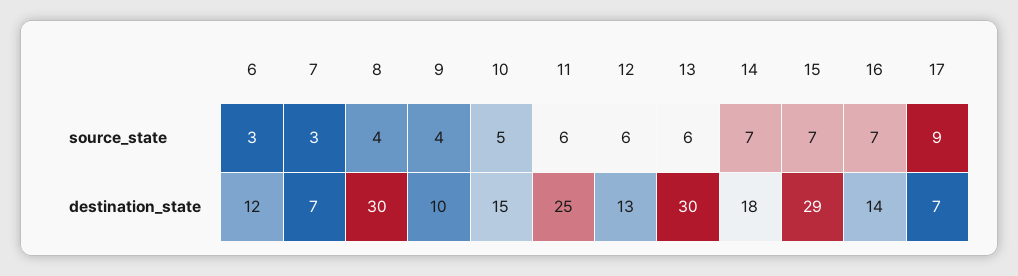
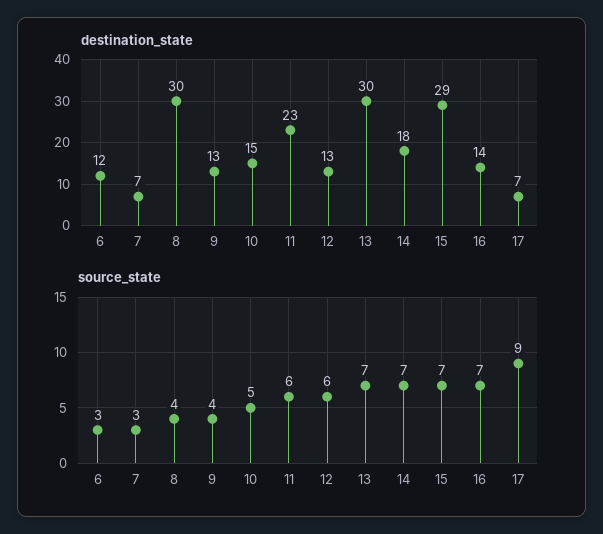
  {
    "source_state": {
      "6": 3,
      "7": 3,
      "8": 4,
      "9": 4,
      "10": 5,
      "11": 6,
      "12": 6,
-     "13": 6,
+     "13": 7,
      "14": 7,
      "15": 7,
      "16": 7,
      "17": 9
    },
    "destination_state": {
      "6": 12,
      "7": 7,
      "8": 30,
-     "9": 10,
+     "9": 13,
      "10": 15,
-     "11": 25,
+     "11": 23,
      "12": 13,
      "13": 30,
      "14": 18,
      "15": 29,
      "16": 14,
      "17": 7
    }
  }

